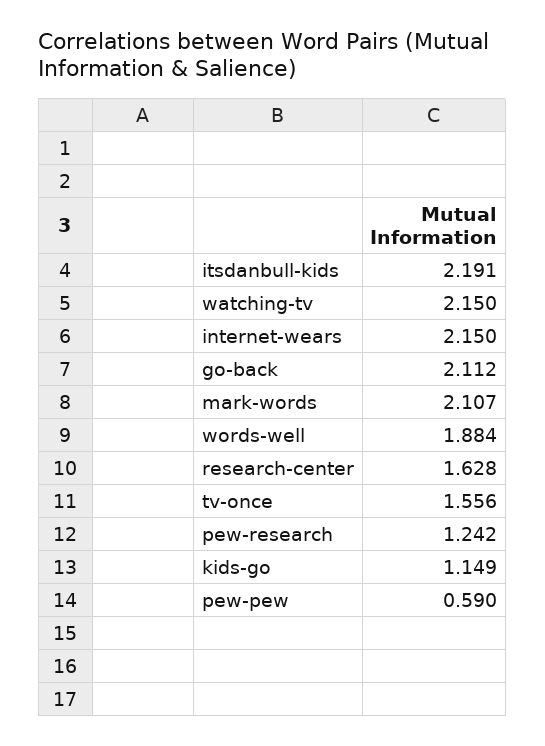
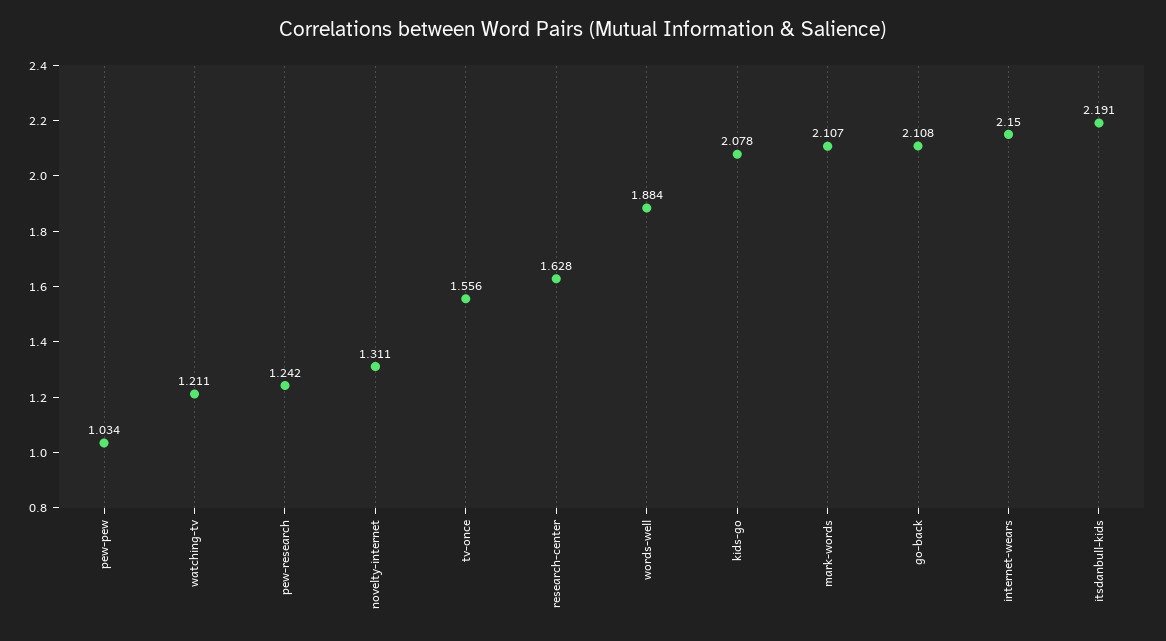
  {
    "itsdanbull-kids": 2.191,
-   "watching-tv": 2.15,
+   "watching-tv": 1.211,
    "internet-wears": 2.15,
-   "go-back": 2.112,
+   "go-back": 2.108,
    "mark-words": 2.107,
    "words-well": 1.884,
    "research-center": 1.628,
    "tv-once": 1.556,
    "pew-research": 1.242,
-   "kids-go": 1.149,
+   "kids-go": 2.078,
-   "pew-pew": 0.59
+   "pew-pew": 1.034,
+   "novelty-internet": 1.311
  }

